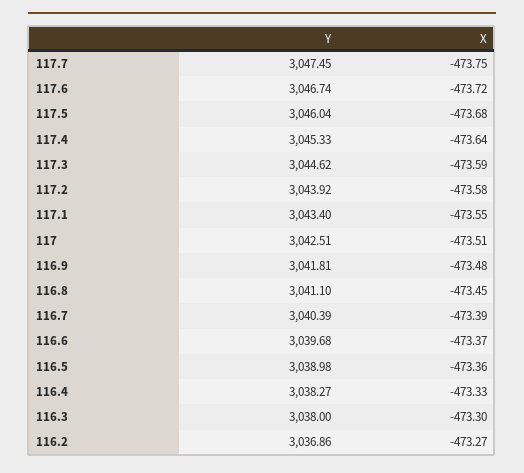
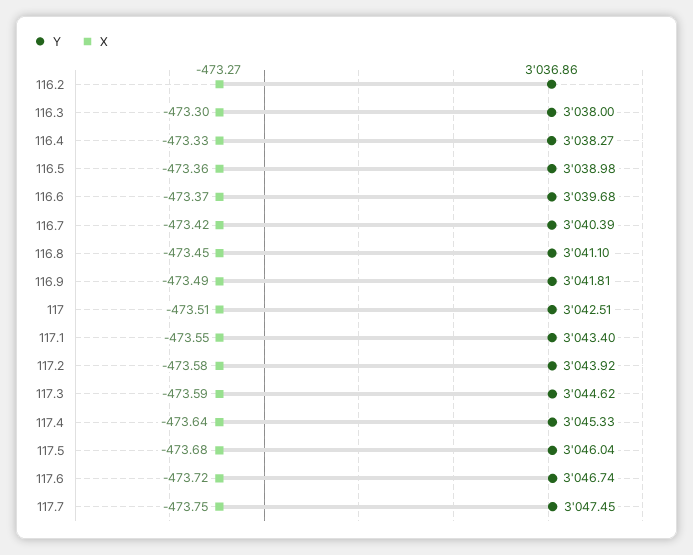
  {
    "Y": {
      "117.7": 3047.45,
      "117.6": 3046.74,
      "117.5": 3046.04,
      "117.4": 3045.33,
      "117.3": 3044.62,
      "117.2": 3043.92,
      "117.1": 3043.4,
      "117": 3042.51,
      "116.9": 3041.81,
      "116.8": 3041.1,
      "116.7": 3040.39,
      "116.6": 3039.68,
      "116.5": 3038.98,
      "116.4": 3038.27,
      "116.3": 3038,
      "116.2": 3036.86
    },
    "X": {
      "117.7": -473.75,
      "117.6": -473.72,
      "117.5": -473.68,
      "117.4": -473.64,
      "117.3": -473.59,
      "117.2": -473.58,
      "117.1": -473.55,
      "117": -473.51,
-     "116.9": -473.48,
+     "116.9": -473.49,
      "116.8": -473.45,
-     "116.7": -473.39,
+     "116.7": -473.42,
      "116.6": -473.37,
      "116.5": -473.36,
      "116.4": -473.33,
      "116.3": -473.3,
      "116.2": -473.27
    }
  }

